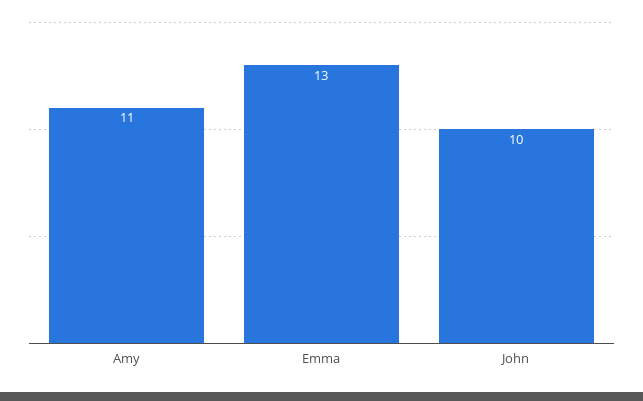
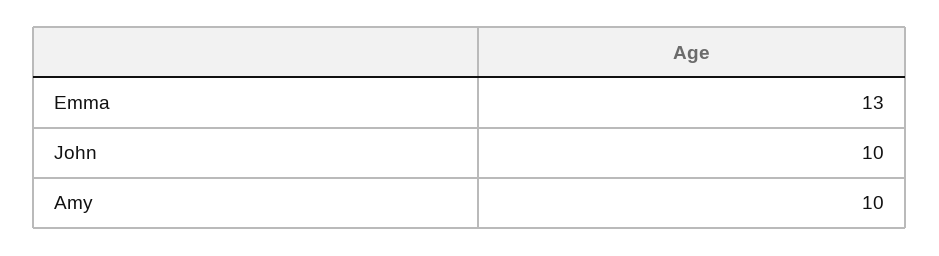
  {
-   "Amy": 11,
+   "Amy": 10,
    "Emma": 13,
    "John": 10
  }

